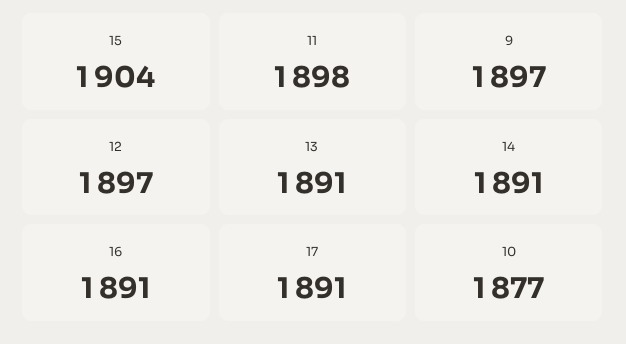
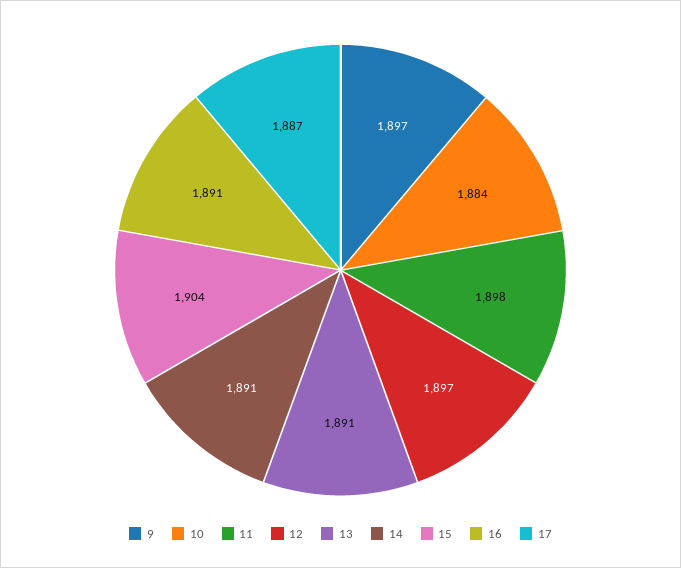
  {
    "15": 1904,
    "11": 1898,
    "9": 1897,
    "12": 1897,
    "13": 1891,
    "14": 1891,
    "16": 1891,
-   "17": 1891,
+   "17": 1887,
-   "10": 1877
+   "10": 1884
  }

